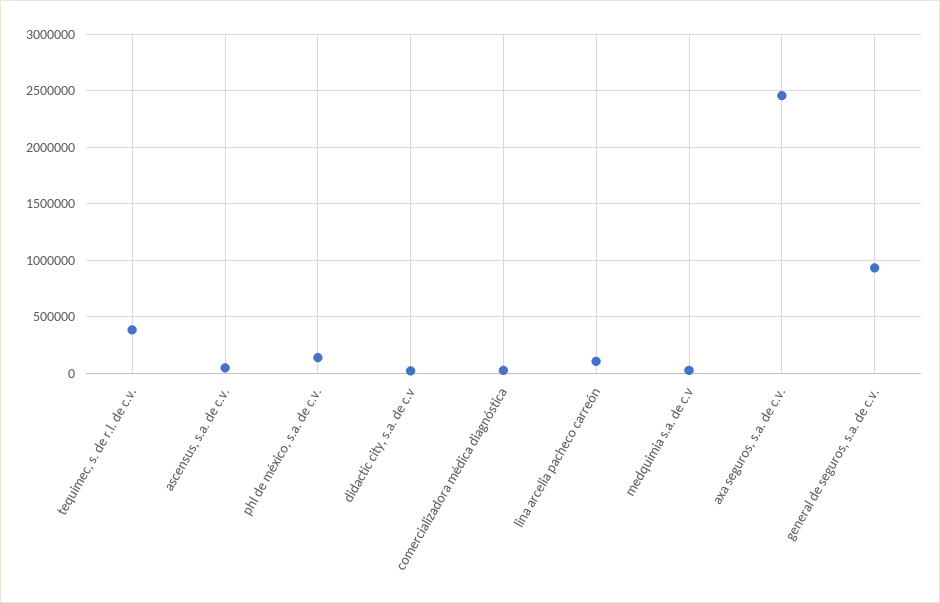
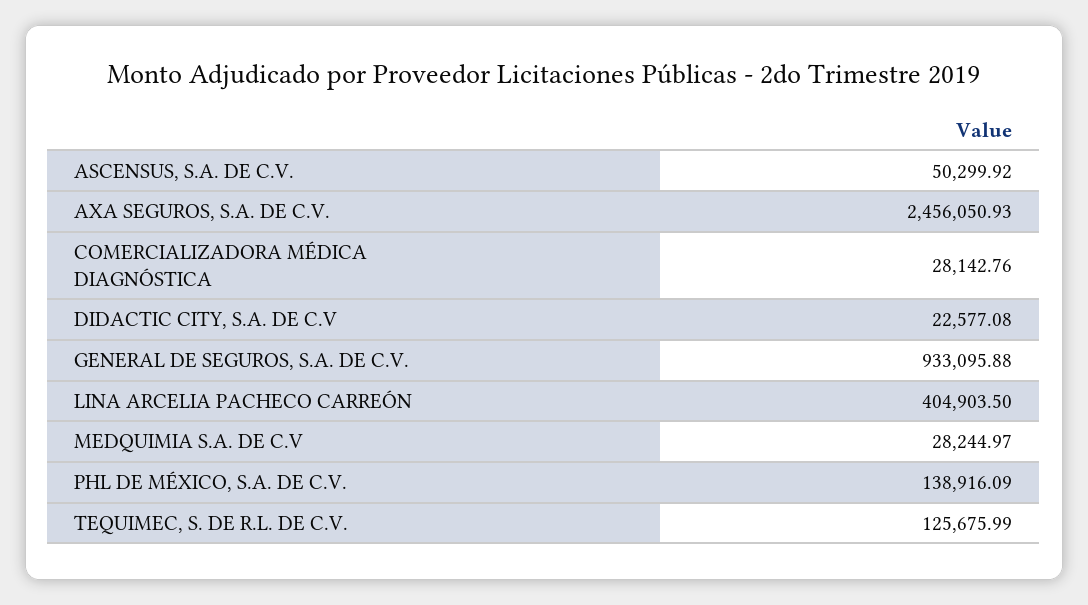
  {
-   "tequimec, s. de r.l. de c.v.": 400000,
+   "tequimec, s. de r.l. de c.v.": 125675.99,
    "ascensus, s.a. de c.v.": 50299.92,
    "phl de méxico, s.a. de c.v.": 138916.09,
    "didactic city, s.a. de c.v": 22577.08,
    "comercializadora médica diagnóstica": 28142.76,
-   "lina arcelia pacheco carreón": 100000,
+   "lina arcelia pacheco carreón": 404903.5,
    "medquimia s.a. de c.v": 28244.97,
    "axa seguros, s.a. de c.v.": 2456050.93,
    "general de seguros, s.a. de c.v.": 933095.88
  }

